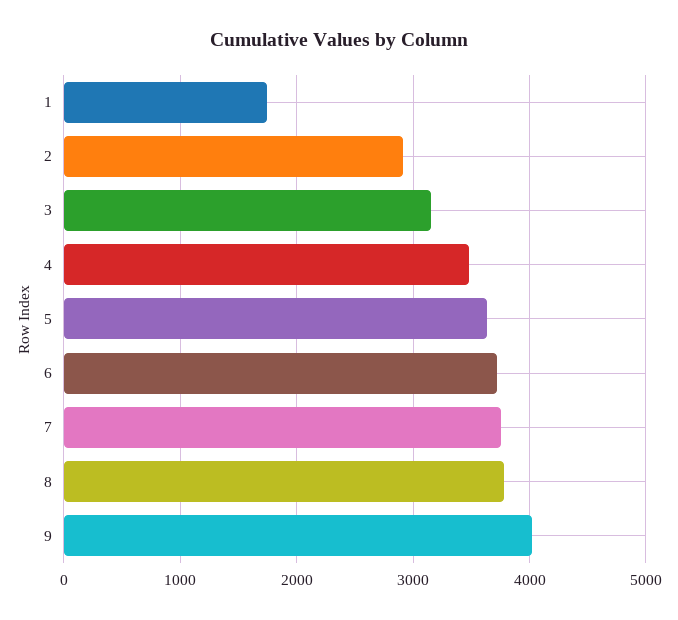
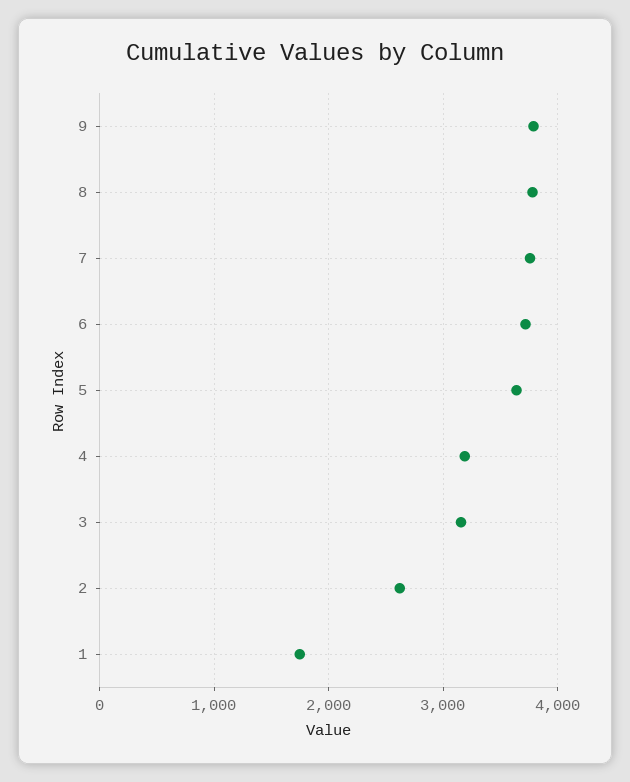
  {
    "1": 1700,
-   "2": 2900,
+   "2": 2600,
    "3": 3200,
-   "4": 3500,
+   "4": 3200,
    "5": 3600,
    "6": 3700,
    "7": 3800,
    "8": 3800,
-   "9": 4000
+   "9": 3800
  }

